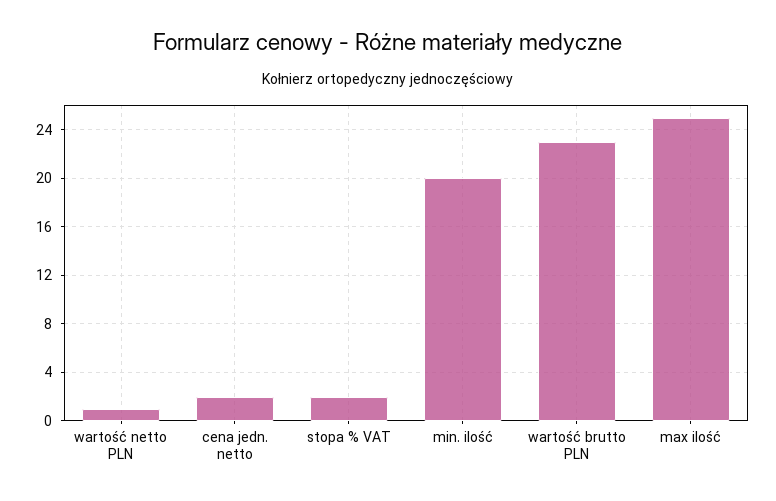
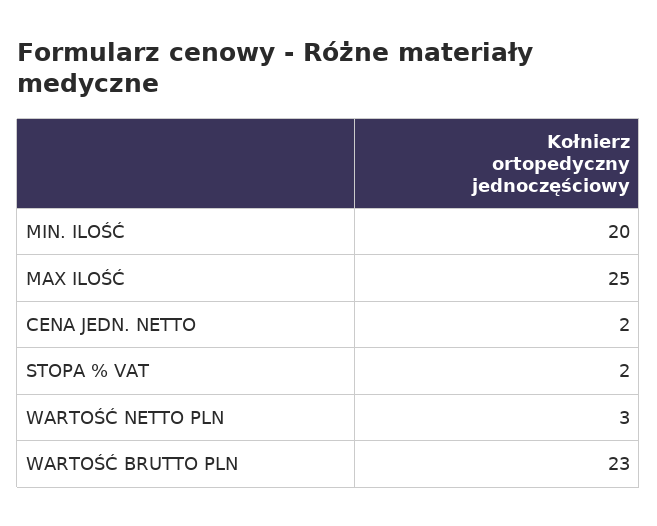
  {
-   "wartość netto PLN": 1,
+   "wartość netto PLN": 3,
    "cena jedn. netto": 2,
    "stopa % VAT": 2,
    "min. ilość": 20,
    "wartość brutto PLN": 23,
    "max ilość": 25
  }

